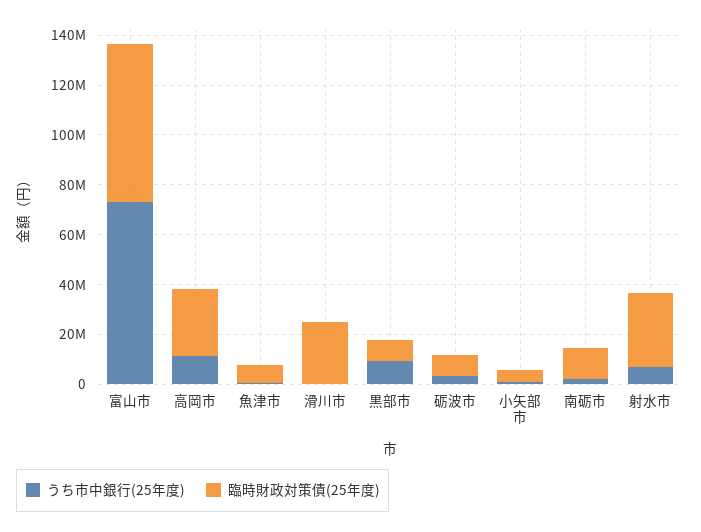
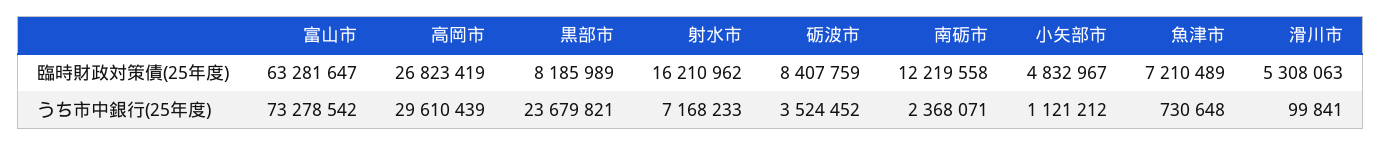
  {
    "うち市中銀行(25年度)": {
      "富山市": 73278542,
-     "高岡市": 10000000,
+     "高岡市": 29610439,
      "魚津市": 730648,
      "滑川市": 99841,
-     "黒部市": 10000000,
+     "黒部市": 23679821,
      "砺波市": 3524452,
      "小矢部市": 1121212,
      "南砺市": 2368071,
      "射水市": 7168233
    },
    "臨時財政対策債(25年度)": {
      "富山市": 63281647,
      "高岡市": 26823419,
      "魚津市": 7210489,
-     "滑川市": 25000000,
+     "滑川市": 5308063,
      "黒部市": 8185989,
      "砺波市": 8407759,
      "小矢部市": 4832967,
      "南砺市": 12219558,
-     "射水市": 30000000
+     "射水市": 16210962
    }
  }

